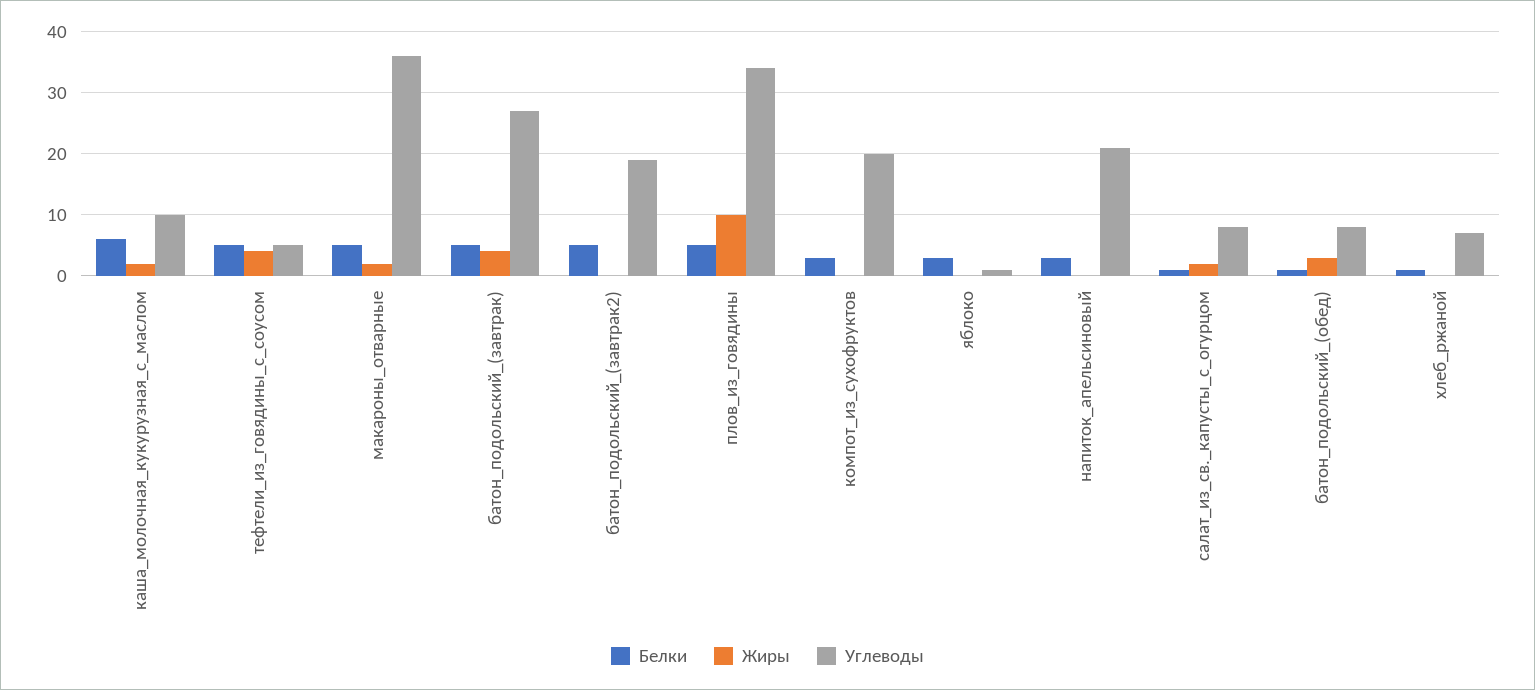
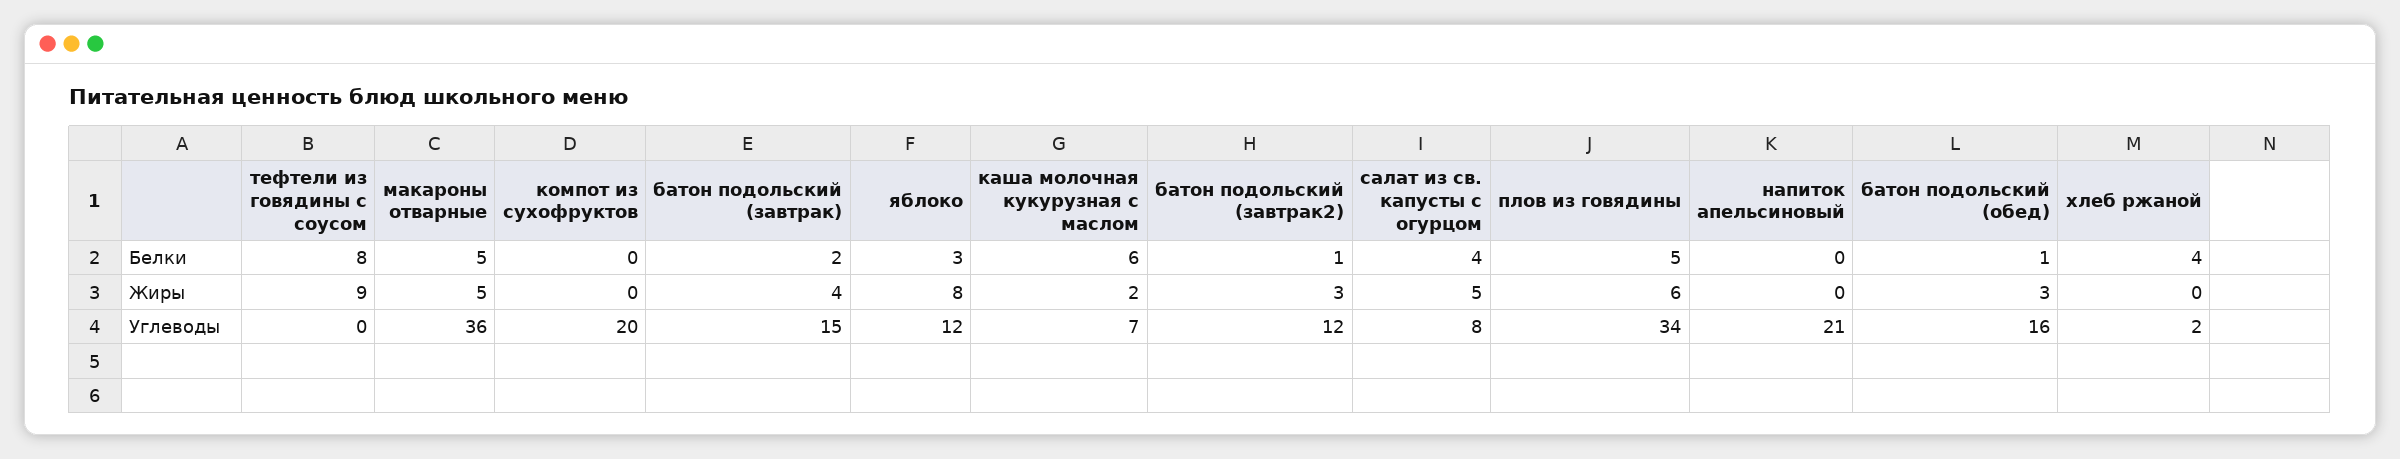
  {
    "Белки": {
      "каша_молочная_кукурузная_с_маслом": 6,
-     "тефтели_из_говядины_с_соусом": 5,
+     "тефтели_из_говядины_с_соусом": 8,
      "макароны_отварные": 5,
-     "батон_подольский_(завтрак)": 5,
+     "батон_подольский_(завтрак)": 2,
-     "батон_подольский_(завтрак2)": 5,
+     "батон_подольский_(завтрак2)": 1,
      "плов_из_говядины": 5,
-     "компот_из_сухофруктов": 3,
+     "компот_из_сухофруктов": 0,
      "яблоко": 3,
-     "напиток_апельсиновый": 3,
+     "напиток_апельсиновый": 0,
-     "салат_из_св._капусты_с_огурцом": 1,
+     "салат_из_св._капусты_с_огурцом": 4,
      "батон_подольский_(обед)": 1,
-     "хлеб_ржаной": 1
+     "хлеб_ржаной": 4
    },
    "Жиры": {
      "каша_молочная_кукурузная_с_маслом": 2,
-     "тефтели_из_говядины_с_соусом": 4,
+     "тефтели_из_говядины_с_соусом": 9,
-     "макароны_отварные": 2,
+     "макароны_отварные": 5,
      "батон_подольский_(завтрак)": 4,
-     "батон_подольский_(завтрак2)": 0,
+     "батон_подольский_(завтрак2)": 3,
-     "плов_из_говядины": 10,
+     "плов_из_говядины": 6,
      "компот_из_сухофруктов": 0,
-     "яблоко": 0,
+     "яблоко": 8,
      "напиток_апельсиновый": 0,
-     "салат_из_св._капусты_с_огурцом": 2,
+     "салат_из_св._капусты_с_огурцом": 5,
      "батон_подольский_(обед)": 3,
      "хлеб_ржаной": 0
    },
    "Углеводы": {
-     "каша_молочная_кукурузная_с_маслом": 10,
+     "каша_молочная_кукурузная_с_маслом": 7,
-     "тефтели_из_говядины_с_соусом": 5,
+     "тефтели_из_говядины_с_соусом": 0,
      "макароны_отварные": 36,
-     "батон_подольский_(завтрак)": 27,
+     "батон_подольский_(завтрак)": 15,
-     "батон_подольский_(завтрак2)": 19,
+     "батон_подольский_(завтрак2)": 12,
      "плов_из_говядины": 34,
      "компот_из_сухофруктов": 20,
-     "яблоко": 1,
+     "яблоко": 12,
      "напиток_апельсиновый": 21,
      "салат_из_св._капусты_с_огурцом": 8,
-     "батон_подольский_(обед)": 8,
+     "батон_подольский_(обед)": 16,
-     "хлеб_ржаной": 7
+     "хлеб_ржаной": 2
    }
  }

